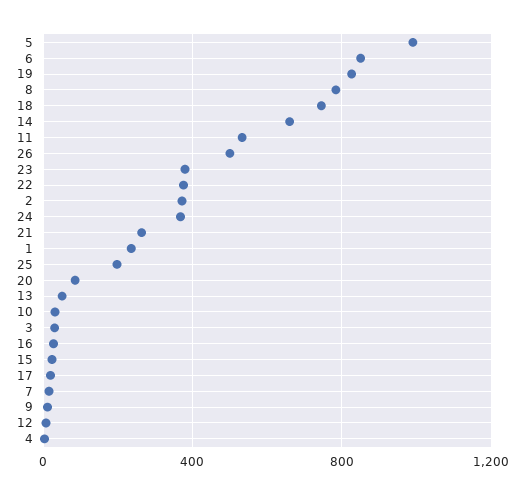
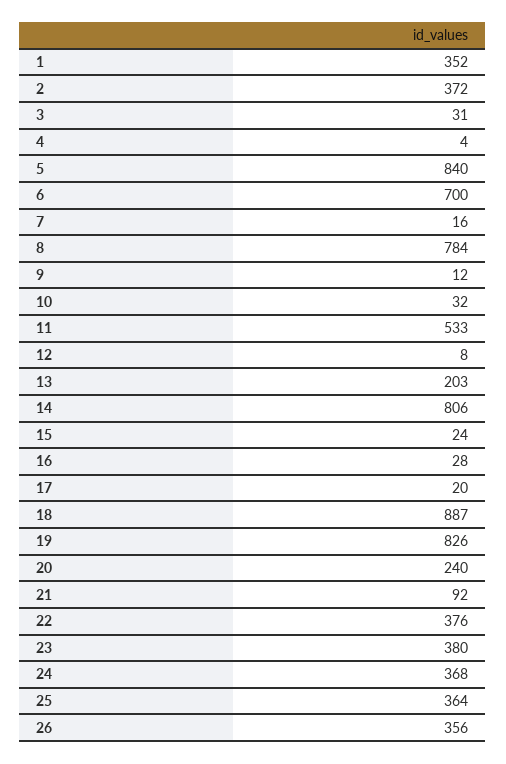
  {
-   "5": 1000,
+   "5": 840,
-   "6": 850,
+   "6": 700,
    "19": 826,
    "8": 784,
-   "18": 750,
+   "18": 887,
-   "14": 650,
+   "14": 806,
    "11": 533,
-   "26": 500,
+   "26": 356,
    "23": 380,
    "22": 376,
    "2": 372,
    "24": 368,
-   "21": 250,
+   "21": 92,
-   "1": 250,
+   "1": 352,
-   "25": 200,
+   "25": 364,
-   "20": 100,
+   "20": 240,
-   "13": 50,
+   "13": 203,
    "10": 32,
    "3": 31,
    "16": 28,
    "15": 24,
    "17": 20,
    "7": 16,
    "9": 12,
    "12": 8,
    "4": 4
  }

